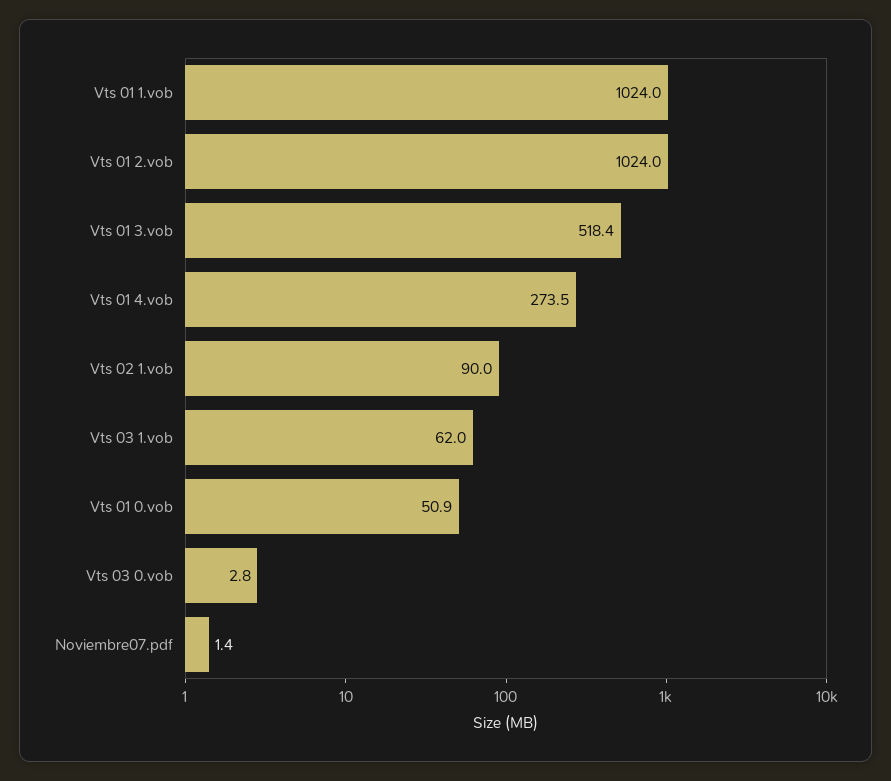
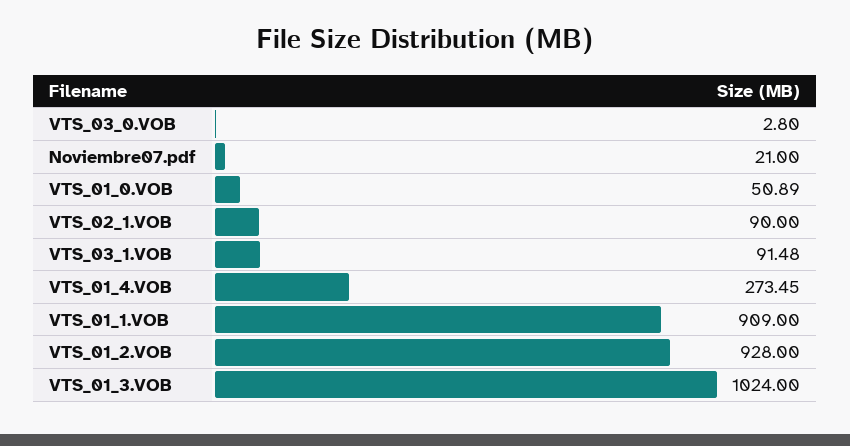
  {
-   "Vts 01 1.vob": 1024,
+   "Vts 01 1.vob": 909,
-   "Vts 01 2.vob": 1024,
+   "Vts 01 2.vob": 928,
-   "Vts 01 3.vob": 518.4,
+   "Vts 01 3.vob": 1024,
    "Vts 01 4.vob": 273.45,
    "Vts 02 1.vob": 90,
-   "Vts 03 1.vob": 62,
+   "Vts 03 1.vob": 91.48,
    "Vts 01 0.vob": 50.89,
    "Vts 03 0.vob": 2.8,
-   "Noviembre07.pdf": 1.4
+   "Noviembre07.pdf": 21
  }

